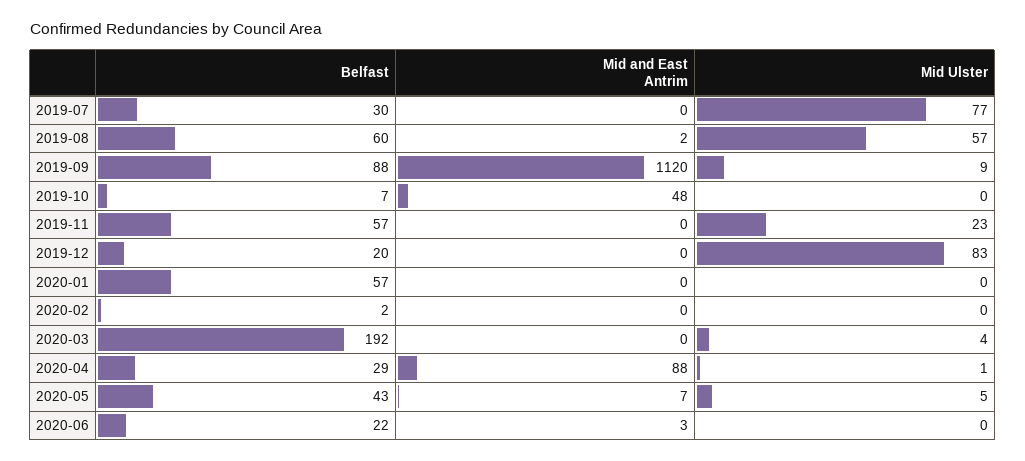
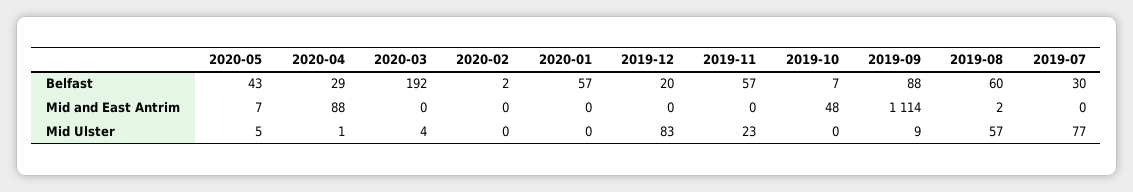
  {
    "Belfast": {
      "2019-07": 30,
      "2019-08": 60,
      "2019-09": 88,
      "2019-10": 7,
      "2019-11": 57,
      "2019-12": 20,
      "2020-01": 57,
      "2020-02": 2,
      "2020-03": 192,
      "2020-04": 29,
-     "2020-05": 43,
+     "2020-05": 43
-     "2020-06": 22
    },
    "Mid and East Antrim": {
      "2019-07": 0,
      "2019-08": 2,
-     "2019-09": 1120,
+     "2019-09": 1114,
      "2019-10": 48,
      "2019-11": 0,
      "2019-12": 0,
      "2020-01": 0,
      "2020-02": 0,
      "2020-03": 0,
      "2020-04": 88,
-     "2020-05": 7,
+     "2020-05": 7
-     "2020-06": 3
    },
    "Mid Ulster": {
      "2019-07": 77,
      "2019-08": 57,
      "2019-09": 9,
      "2019-10": 0,
      "2019-11": 23,
      "2019-12": 83,
      "2020-01": 0,
      "2020-02": 0,
      "2020-03": 4,
      "2020-04": 1,
-     "2020-05": 5,
+     "2020-05": 5
-     "2020-06": 0
    }
  }

